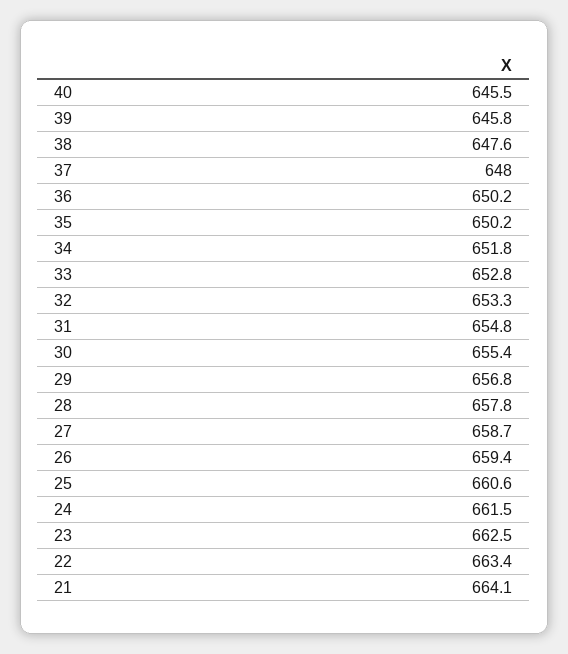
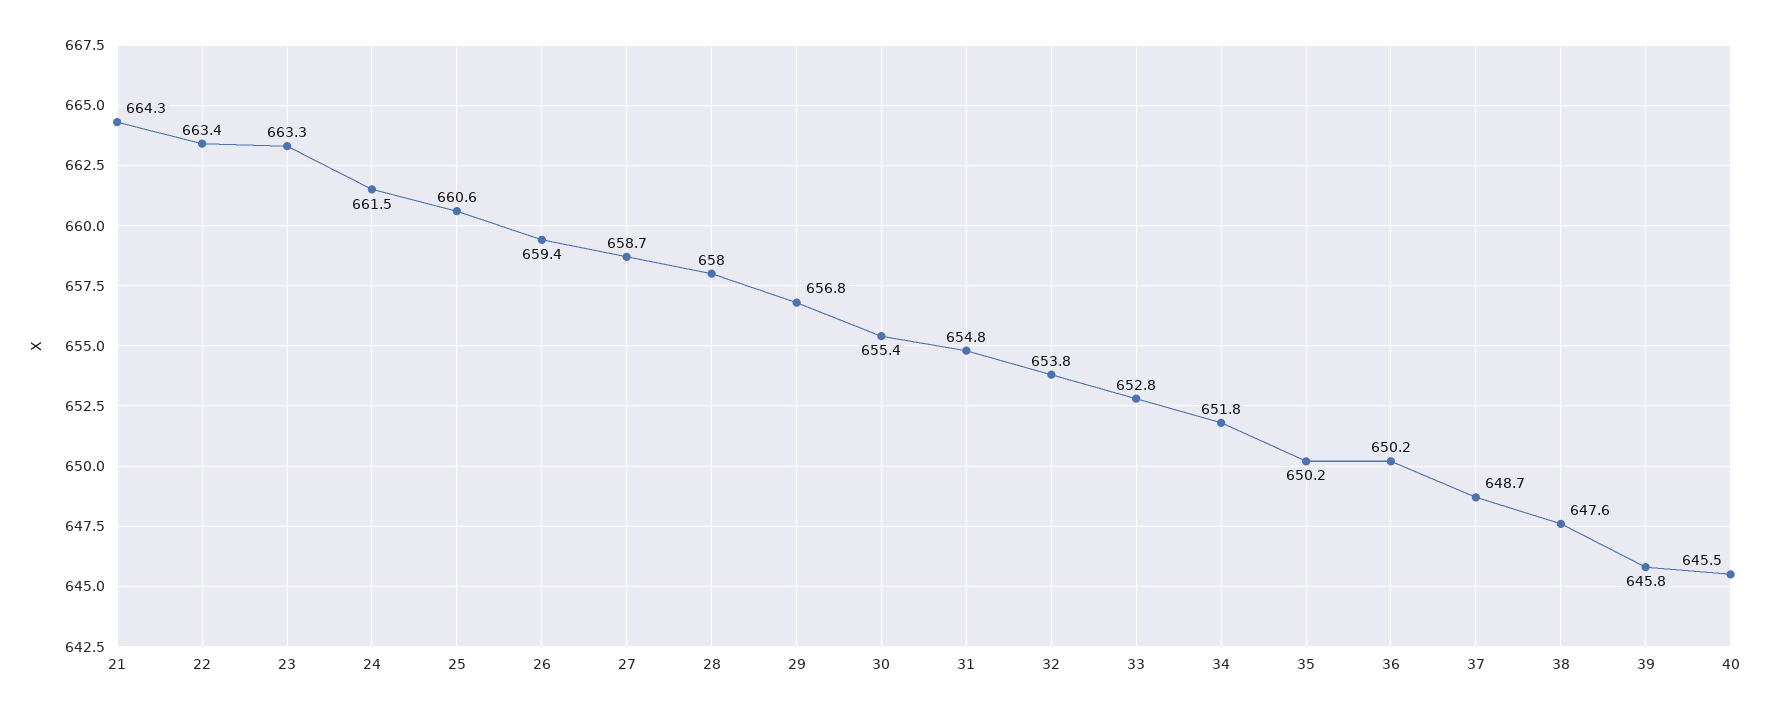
  {
    "40": 645.5,
    "39": 645.8,
    "38": 647.6,
-   "37": 648,
+   "37": 648.7,
    "36": 650.2,
    "35": 650.2,
    "34": 651.8,
    "33": 652.8,
-   "32": 653.3,
+   "32": 653.8,
    "31": 654.8,
    "30": 655.4,
    "29": 656.8,
-   "28": 657.8,
+   "28": 658,
    "27": 658.7,
    "26": 659.4,
    "25": 660.6,
    "24": 661.5,
-   "23": 662.5,
+   "23": 663.3,
    "22": 663.4,
-   "21": 664.1
+   "21": 664.3
  }

